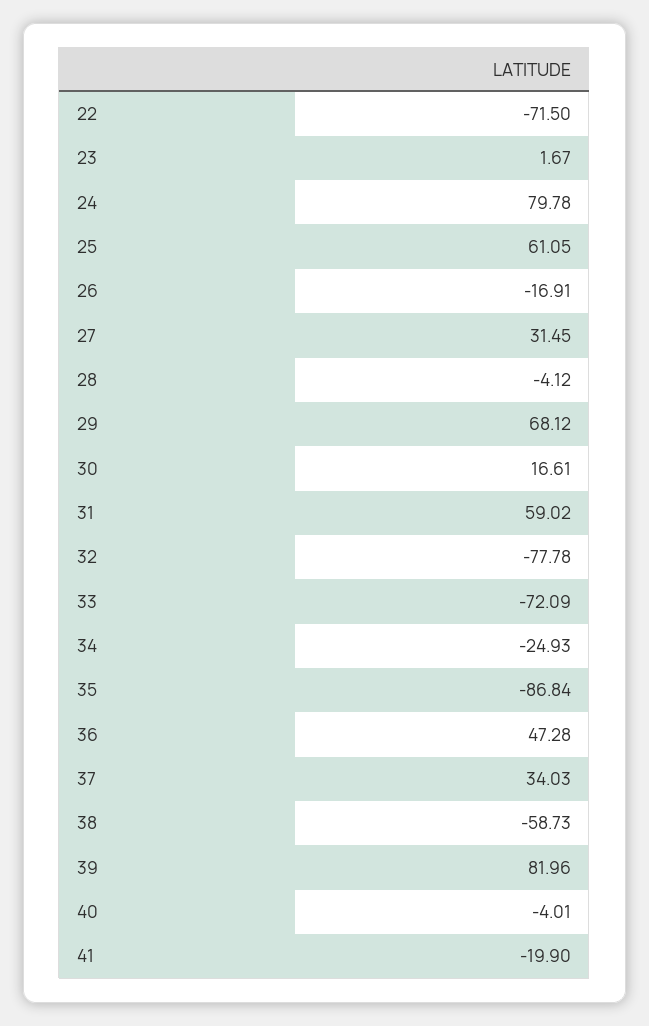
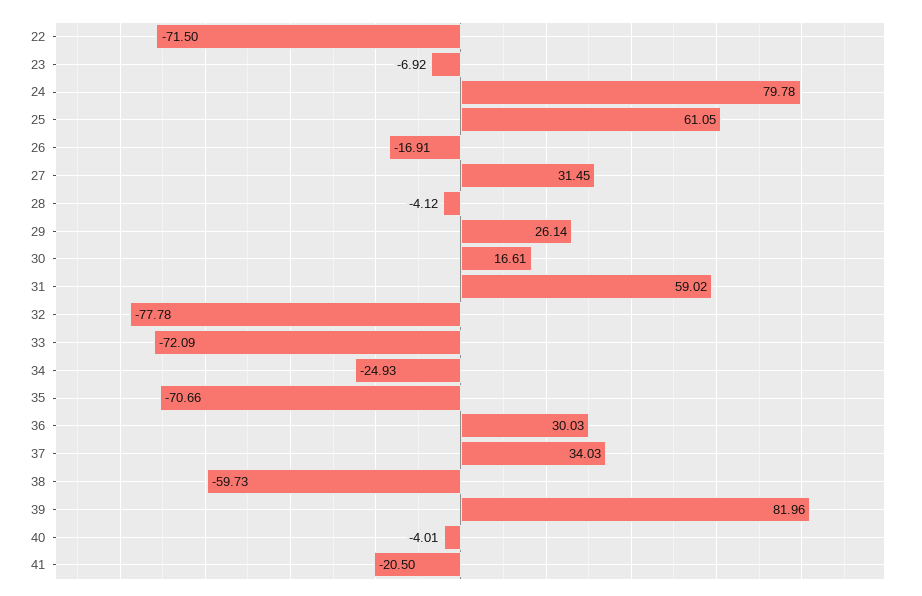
  {
    "22": -71.5,
-   "23": 1.67,
+   "23": -6.92,
    "24": 79.78,
    "25": 61.05,
    "26": -16.91,
    "27": 31.45,
    "28": -4.12,
-   "29": 68.12,
+   "29": 26.14,
    "30": 16.61,
    "31": 59.02,
    "32": -77.78,
    "33": -72.09,
    "34": -24.93,
-   "35": -86.84,
+   "35": -70.66,
-   "36": 47.28,
+   "36": 30.03,
    "37": 34.03,
-   "38": -58.73,
+   "38": -59.73,
    "39": 81.96,
    "40": -4.01,
-   "41": -19.9
+   "41": -20.5
  }

